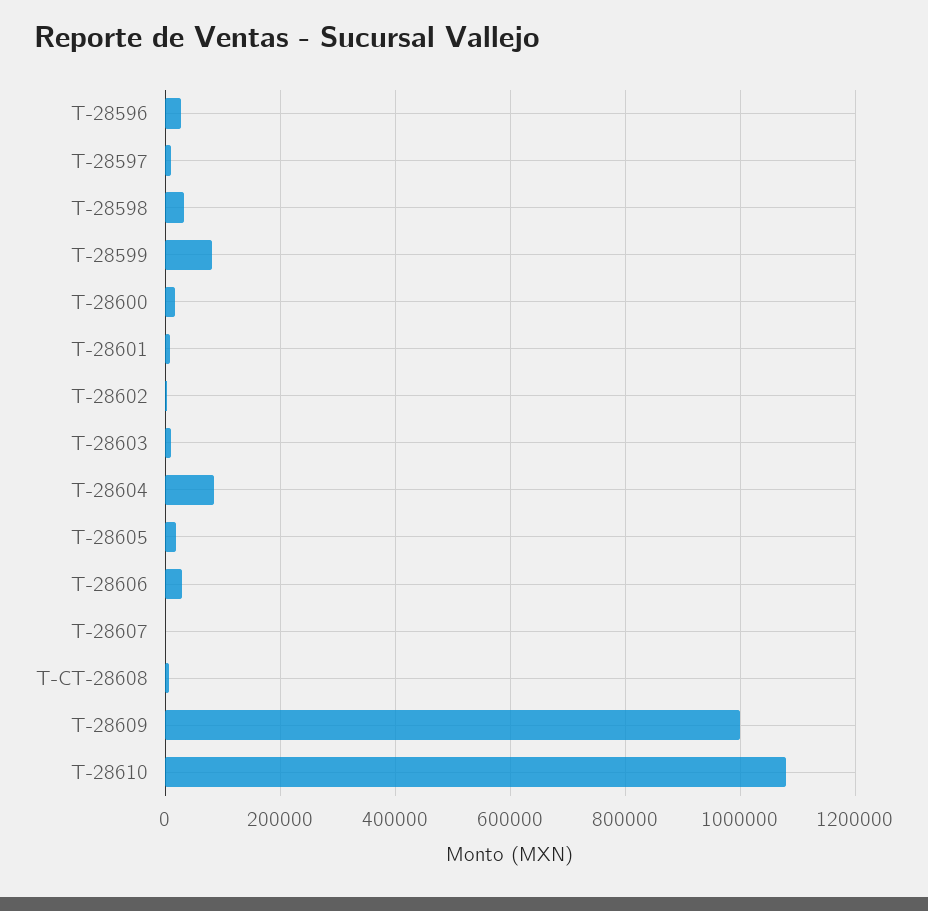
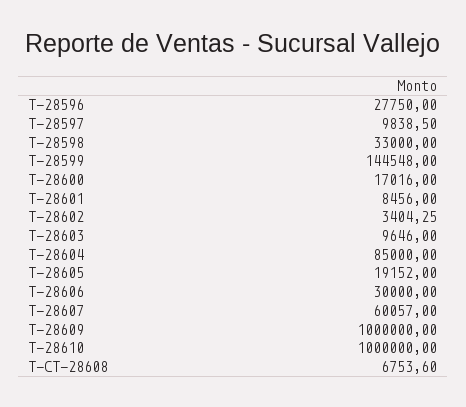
  {
    "T-28596": 27750,
    "T-28597": 9838.5,
    "T-28598": 33000,
-   "T-28599": 80000,
+   "T-28599": 144548,
    "T-28600": 17016,
    "T-28601": 8456,
    "T-28602": 3404.25,
    "T-28603": 9646,
    "T-28604": 85000,
    "T-28605": 19152,
    "T-28606": 30000,
-   "T-28607": 0,
+   "T-28607": 60057,
    "T-CT-28608": 6753.6,
    "T-28609": 1000000,
-   "T-28610": 1080000
+   "T-28610": 1000000
  }

